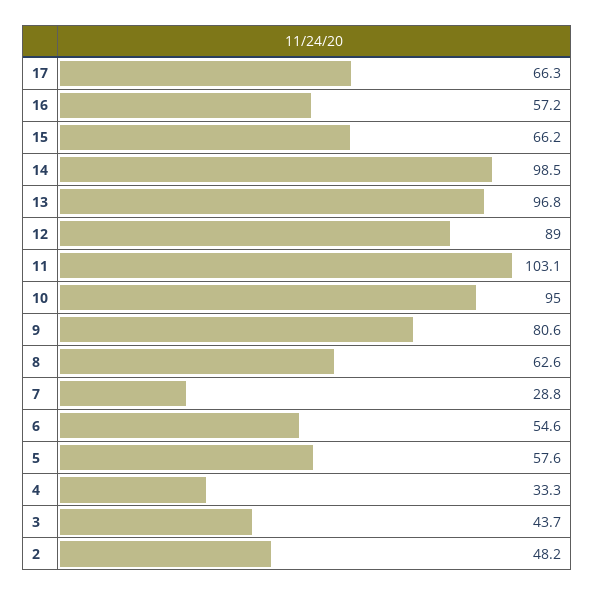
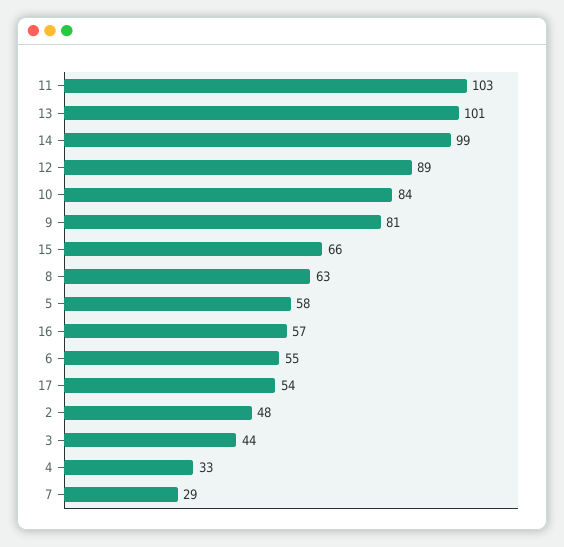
  {
-   "17": 66.3,
+   "17": 54,
    "16": 57.2,
    "15": 66.2,
    "14": 98.5,
-   "13": 96.8,
+   "13": 101,
    "12": 89,
    "11": 103.1,
-   "10": 95,
+   "10": 84,
    "9": 80.6,
    "8": 62.6,
    "7": 28.8,
    "6": 54.6,
    "5": 57.6,
    "4": 33.3,
    "3": 43.7,
    "2": 48.2
  }

